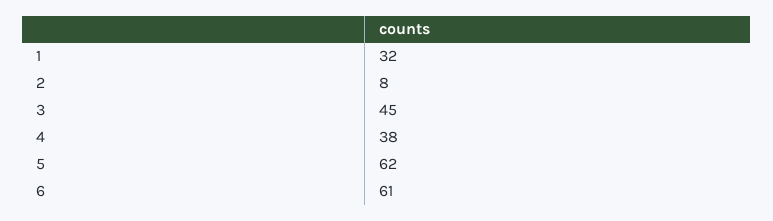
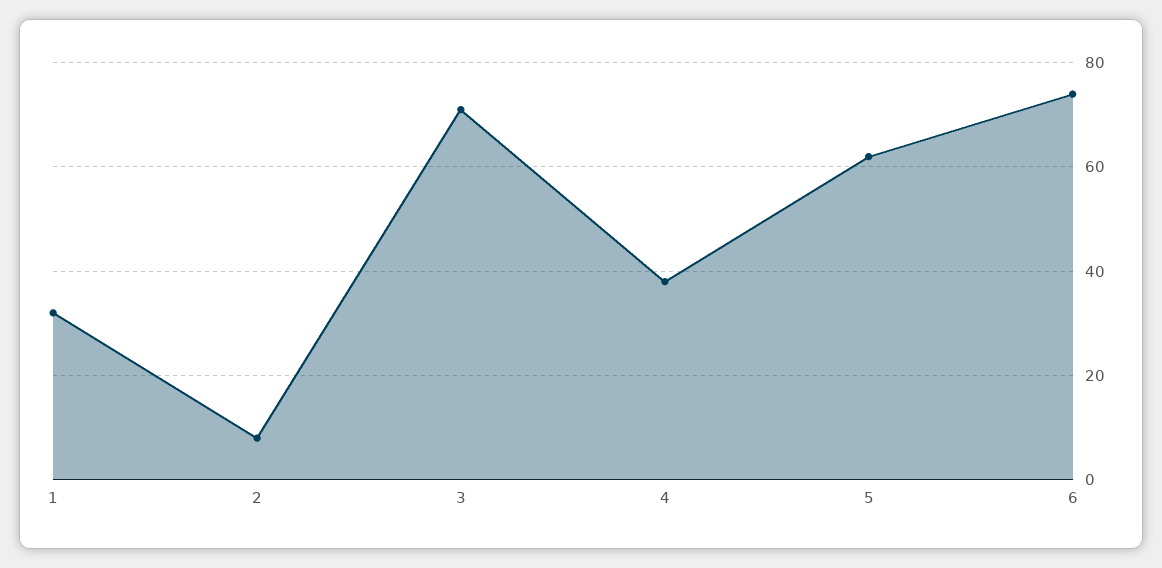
  {
    "1": 32,
    "2": 8,
-   "3": 45,
+   "3": 70,
    "4": 38,
    "5": 62,
-   "6": 61
+   "6": 75
  }

